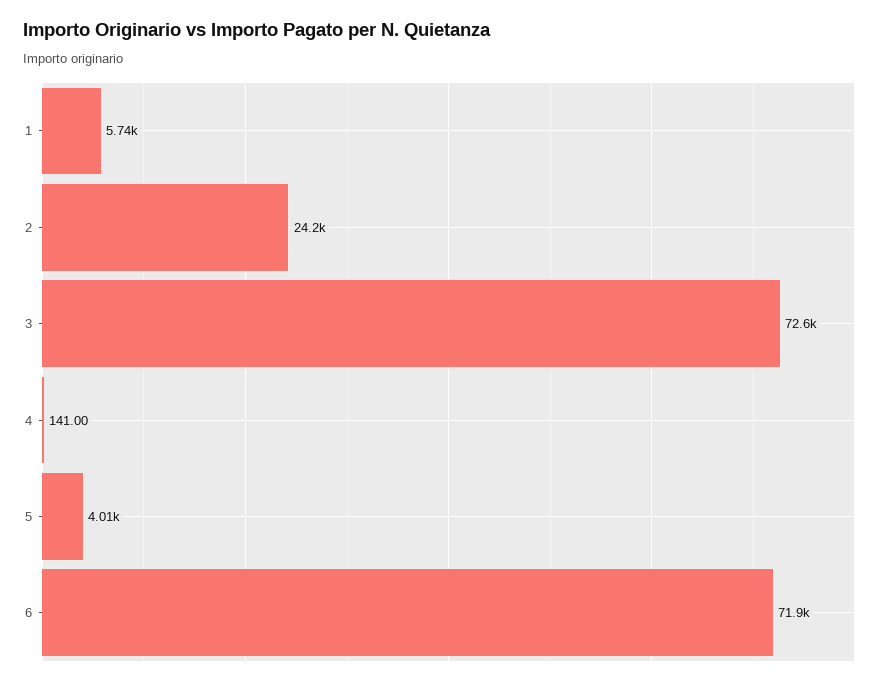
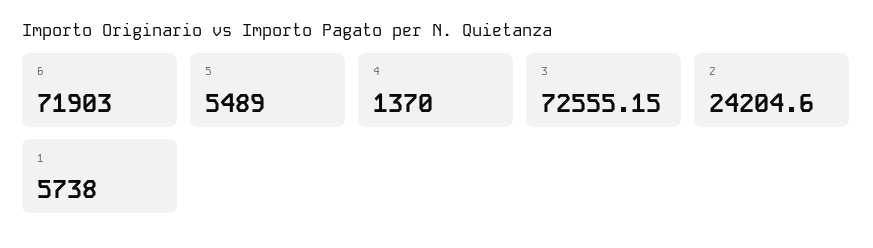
  {
    "1": 5738,
    "2": 24204.6,
    "3": 72555.15,
-   "4": 141,
+   "4": 1370,
-   "5": 4010,
+   "5": 5489,
    "6": 71903
  }

